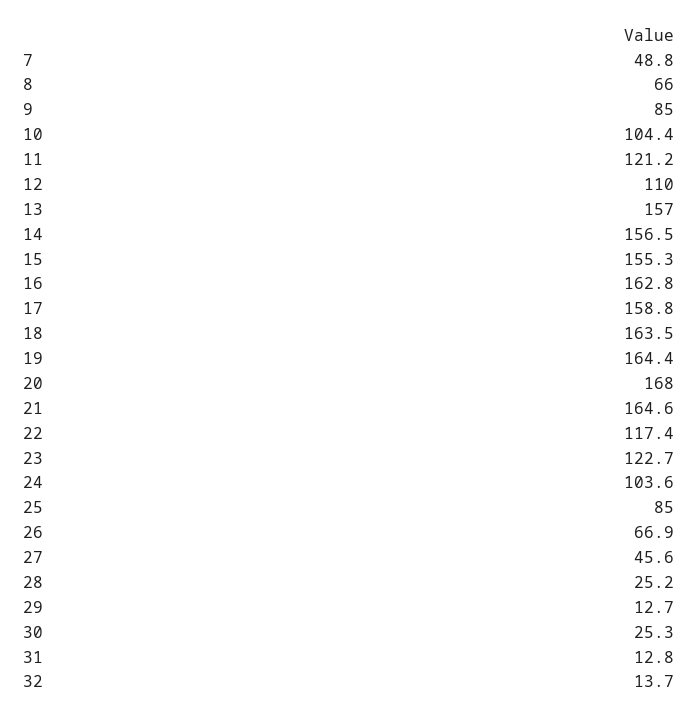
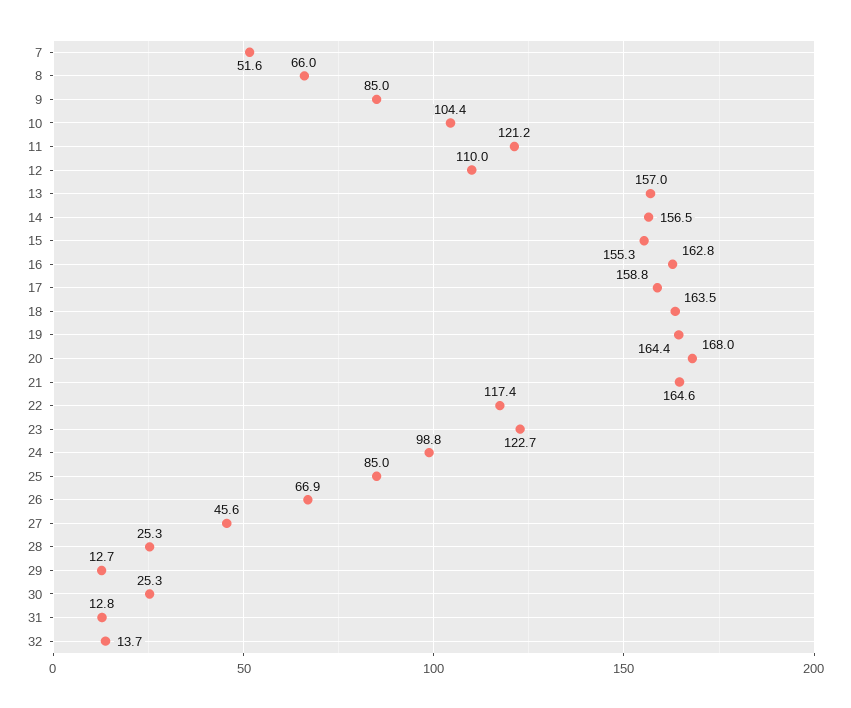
  {
-   "7": 48.8,
+   "7": 51.6,
    "8": 66,
    "9": 85,
    "10": 104.4,
    "11": 121.2,
    "12": 110,
    "13": 157,
    "14": 156.5,
    "15": 155.3,
    "16": 162.8,
    "17": 158.8,
    "18": 163.5,
    "19": 164.4,
    "20": 168,
    "21": 164.6,
    "22": 117.4,
    "23": 122.7,
-   "24": 103.6,
+   "24": 98.8,
    "25": 85,
    "26": 66.9,
    "27": 45.6,
-   "28": 25.2,
+   "28": 25.3,
    "29": 12.7,
    "30": 25.3,
    "31": 12.8,
    "32": 13.7
  }

